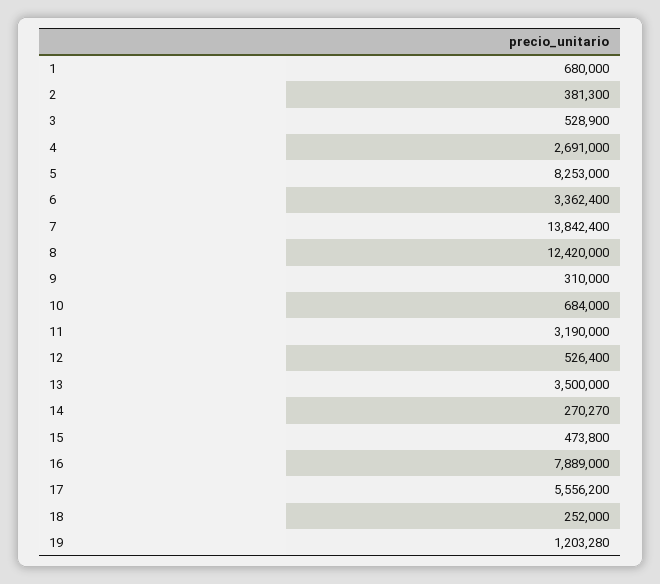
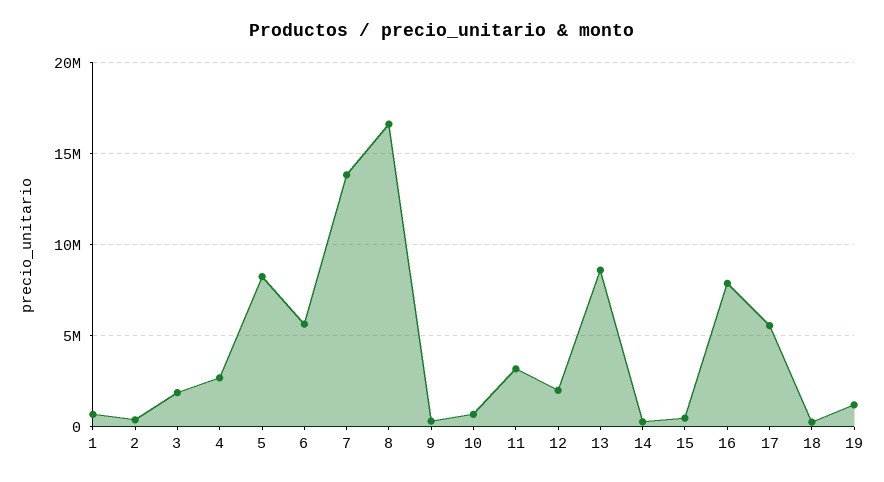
  {
    "1": 680000,
    "2": 381300,
-   "3": 528900,
+   "3": 2000000,
    "4": 2691000,
    "5": 8253000,
-   "6": 3362400,
+   "6": 5500000,
    "7": 13842400,
-   "8": 12420000,
+   "8": 16500000,
    "9": 310000,
    "10": 684000,
    "11": 3190000,
-   "12": 526400,
+   "12": 2000000,
-   "13": 3500000,
+   "13": 8500000,
    "14": 270270,
    "15": 473800,
    "16": 7889000,
    "17": 5556200,
    "18": 252000,
    "19": 1203280
  }

